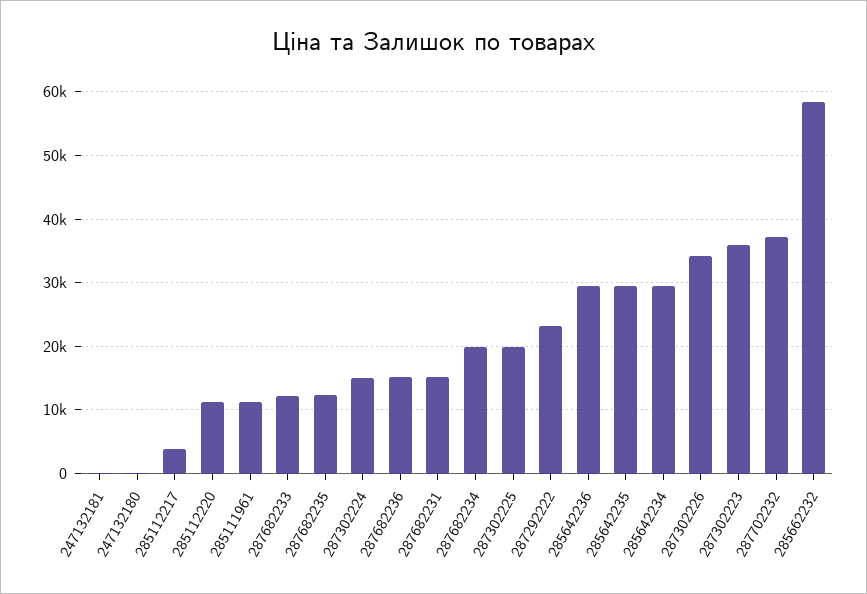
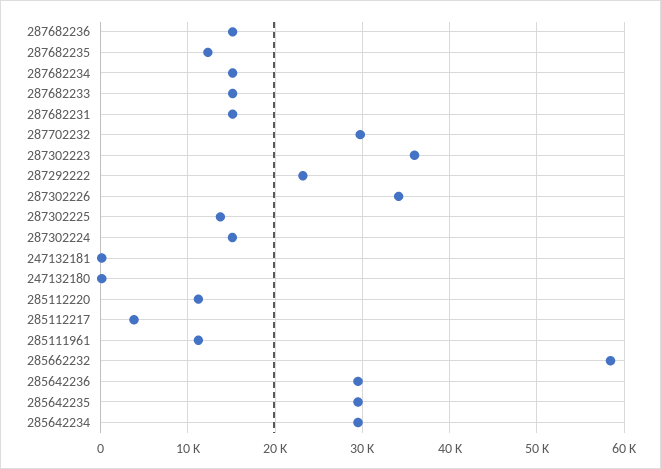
  {
    "247132181": 0,
    "247132180": 0,
    "285112217": 4000,
    "285112220": 11000,
    "285111961": 11000,
-   "287682233": 12000,
+   "287682233": 15000,
    "287682235": 12000,
    "287302224": 15000,
    "287682236": 15000,
    "287682231": 15000,
-   "287682234": 20000,
+   "287682234": 15000,
-   "287302225": 20000,
+   "287302225": 14000,
    "287292222": 23000,
    "285642236": 29000,
    "285642235": 29000,
    "285642234": 29000,
    "287302226": 34000,
    "287302223": 36000,
-   "287702232": 37000,
+   "287702232": 30000,
    "285662232": 58000
  }

